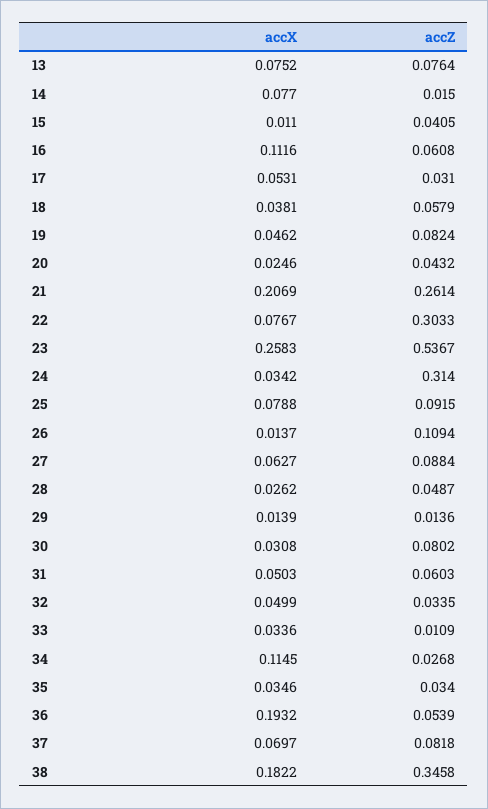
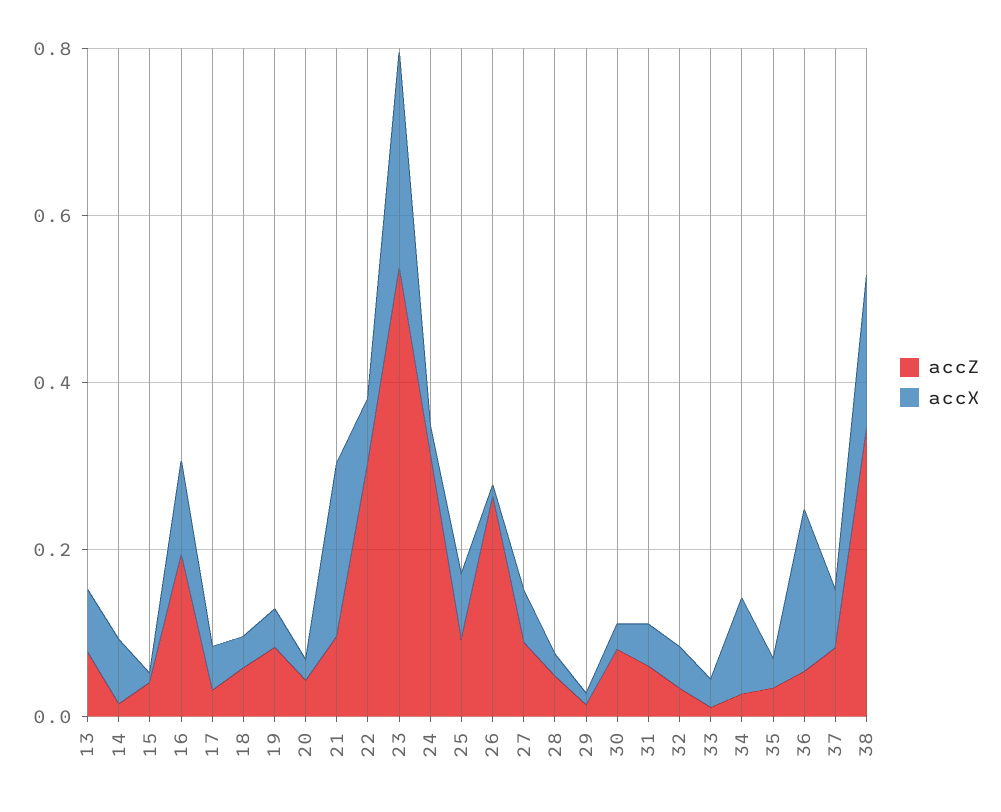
  {
    "accX": {
      "13": 0.0752,
      "14": 0.077,
      "15": 0.011,
      "16": 0.1116,
      "17": 0.0531,
      "18": 0.0381,
      "19": 0.0462,
      "20": 0.0246,
      "21": 0.2069,
      "22": 0.0767,
      "23": 0.2583,
      "24": 0.0342,
      "25": 0.0788,
      "26": 0.0137,
      "27": 0.0627,
      "28": 0.0262,
      "29": 0.0139,
      "30": 0.0308,
      "31": 0.0503,
      "32": 0.0499,
      "33": 0.0336,
      "34": 0.1145,
      "35": 0.0346,
      "36": 0.1932,
      "37": 0.0697,
      "38": 0.1822
    },
    "accZ": {
      "13": 0.0764,
      "14": 0.015,
      "15": 0.0405,
-     "16": 0.0608,
+     "16": 0.2,
      "17": 0.031,
      "18": 0.0579,
      "19": 0.0824,
      "20": 0.0432,
-     "21": 0.2614,
+     "21": 0.1,
      "22": 0.3033,
      "23": 0.5367,
      "24": 0.314,
      "25": 0.0915,
-     "26": 0.1094,
+     "26": 0.25,
      "27": 0.0884,
      "28": 0.0487,
      "29": 0.0136,
      "30": 0.0802,
      "31": 0.0603,
      "32": 0.0335,
      "33": 0.0109,
      "34": 0.0268,
      "35": 0.034,
      "36": 0.0539,
      "37": 0.0818,
      "38": 0.3458
    }
  }

